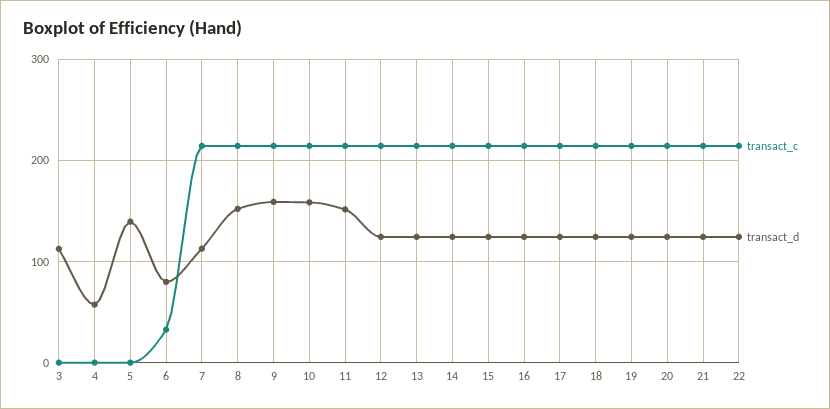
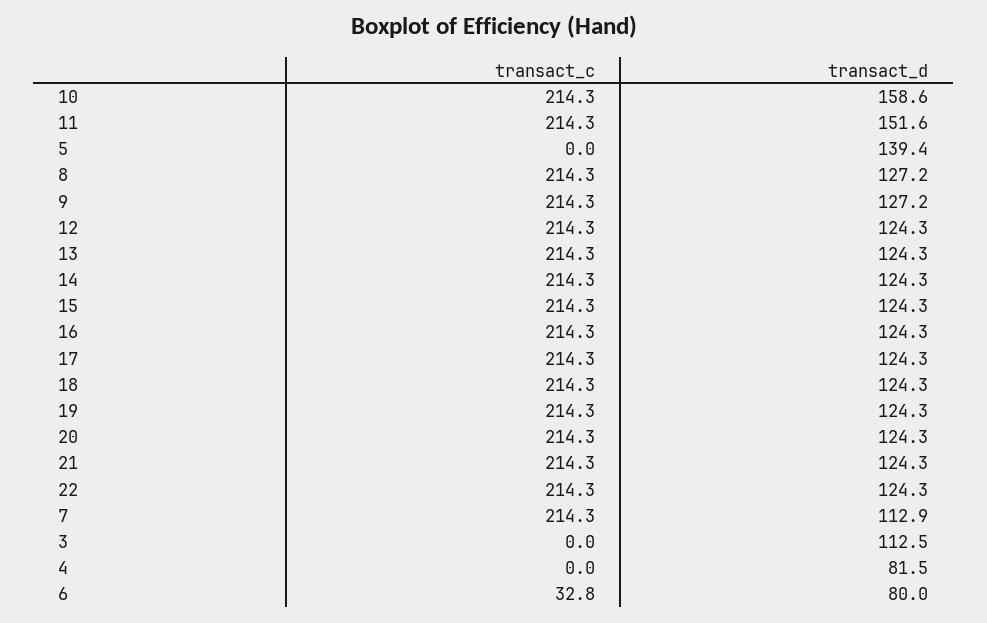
  {
    "transact_c": {
      "3": 0,
      "4": 0,
      "5": 0,
      "6": 32.8,
      "7": 214.3,
      "8": 214.3,
      "9": 214.3,
      "10": 214.3,
      "11": 214.3,
      "12": 214.3,
      "13": 214.3,
      "14": 214.3,
      "15": 214.3,
      "16": 214.3,
      "17": 214.3,
      "18": 214.3,
      "19": 214.3,
      "20": 214.3,
      "21": 214.3,
      "22": 214.3
    },
    "transact_d": {
      "3": 112.5,
-     "4": 60,
+     "4": 81.5,
      "5": 139.4,
      "6": 80,
      "7": 112.9,
-     "8": 150,
+     "8": 127.2,
-     "9": 160,
+     "9": 127.2,
      "10": 158.6,
      "11": 151.6,
      "12": 124.3,
      "13": 124.3,
      "14": 124.3,
      "15": 124.3,
      "16": 124.3,
      "17": 124.3,
      "18": 124.3,
      "19": 124.3,
      "20": 124.3,
      "21": 124.3,
      "22": 124.3
    }
  }

